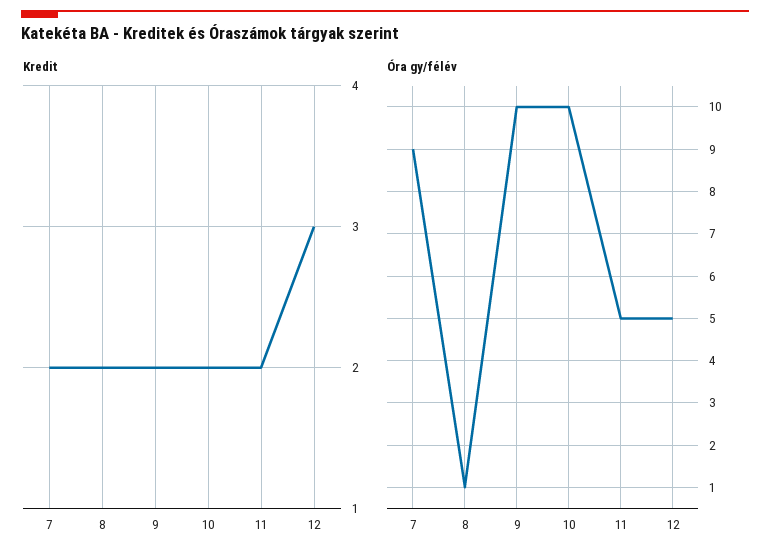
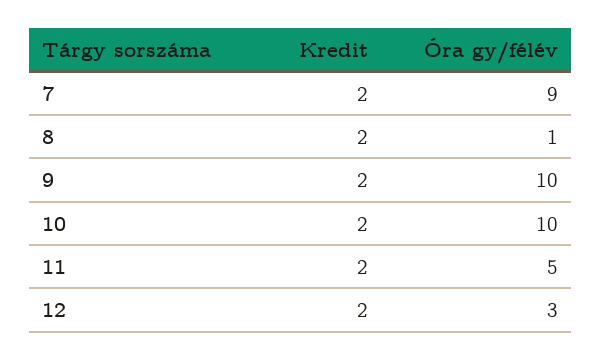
  {
    "Kredit": {
      "7": 2,
      "8": 2,
      "9": 2,
      "10": 2,
      "11": 2,
-     "12": 3
+     "12": 2
    },
    "Óra gy/félév": {
      "7": 9,
      "8": 1,
      "9": 10,
      "10": 10,
      "11": 5,
-     "12": 5
+     "12": 3
    }
  }

